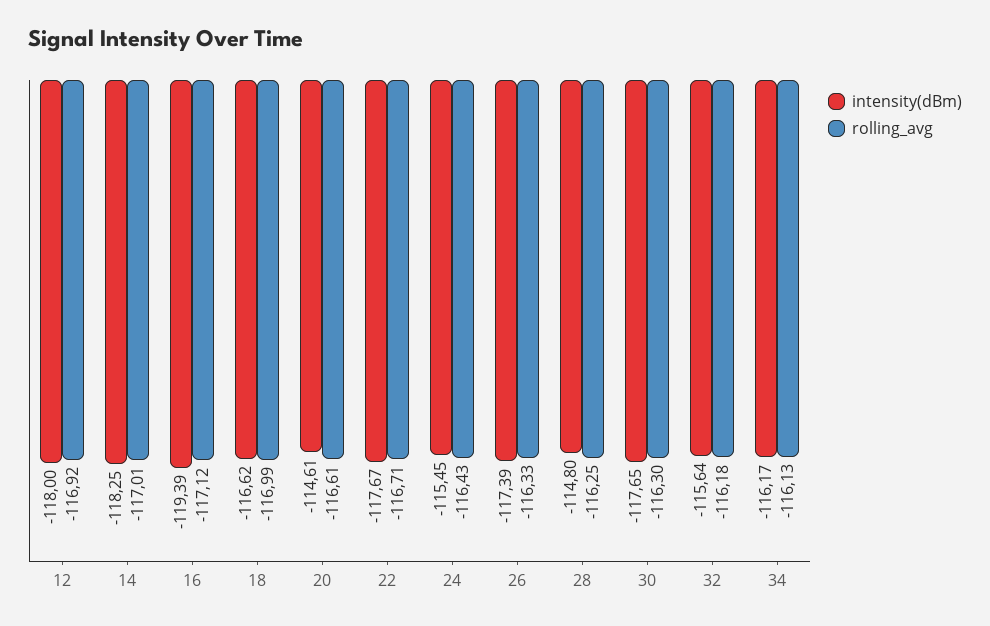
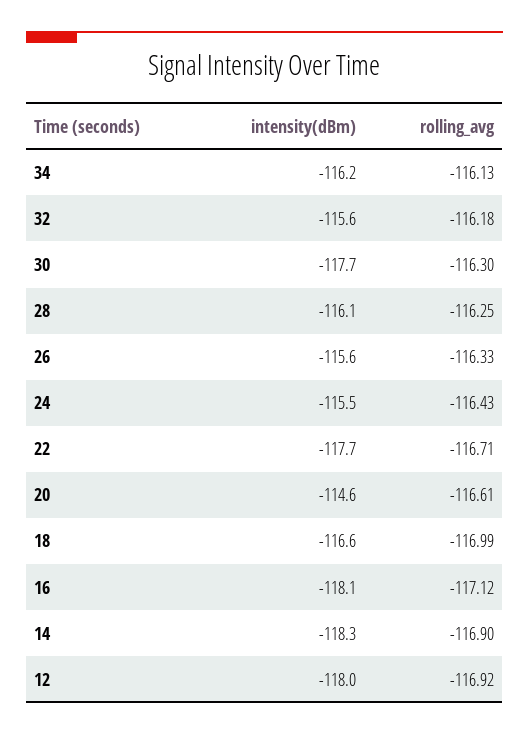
  {
    "intensity(dBm)": {
      "12": -118,
      "14": -118.25,
-     "16": -119.39,
+     "16": -118.1,
      "18": -116.62,
      "20": -114.61,
      "22": -117.67,
      "24": -115.45,
-     "26": -117.39,
+     "26": -115.6,
-     "28": -114.8,
+     "28": -116.1,
      "30": -117.65,
      "32": -115.64,
      "34": -116.17
    },
    "rolling_avg": {
      "12": -116.92,
-     "14": -117.01,
+     "14": -116.9,
      "16": -117.12,
      "18": -116.99,
      "20": -116.61,
      "22": -116.71,
      "24": -116.43,
      "26": -116.33,
      "28": -116.25,
      "30": -116.3,
      "32": -116.18,
      "34": -116.13
    }
  }

